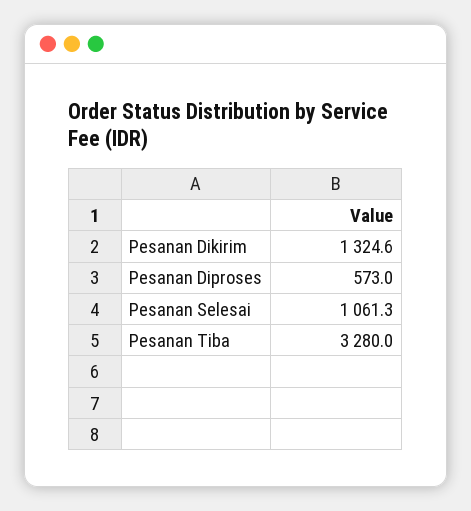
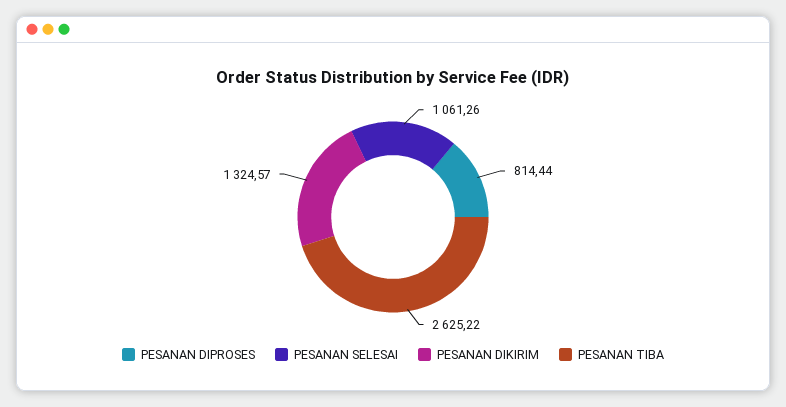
  {
    "Pesanan Dikirim": 1324.57,
-   "Pesanan Diproses": 573,
+   "Pesanan Diproses": 814.44,
    "Pesanan Selesai": 1061.26,
-   "Pesanan Tiba": 3280
+   "Pesanan Tiba": 2625.22
  }

